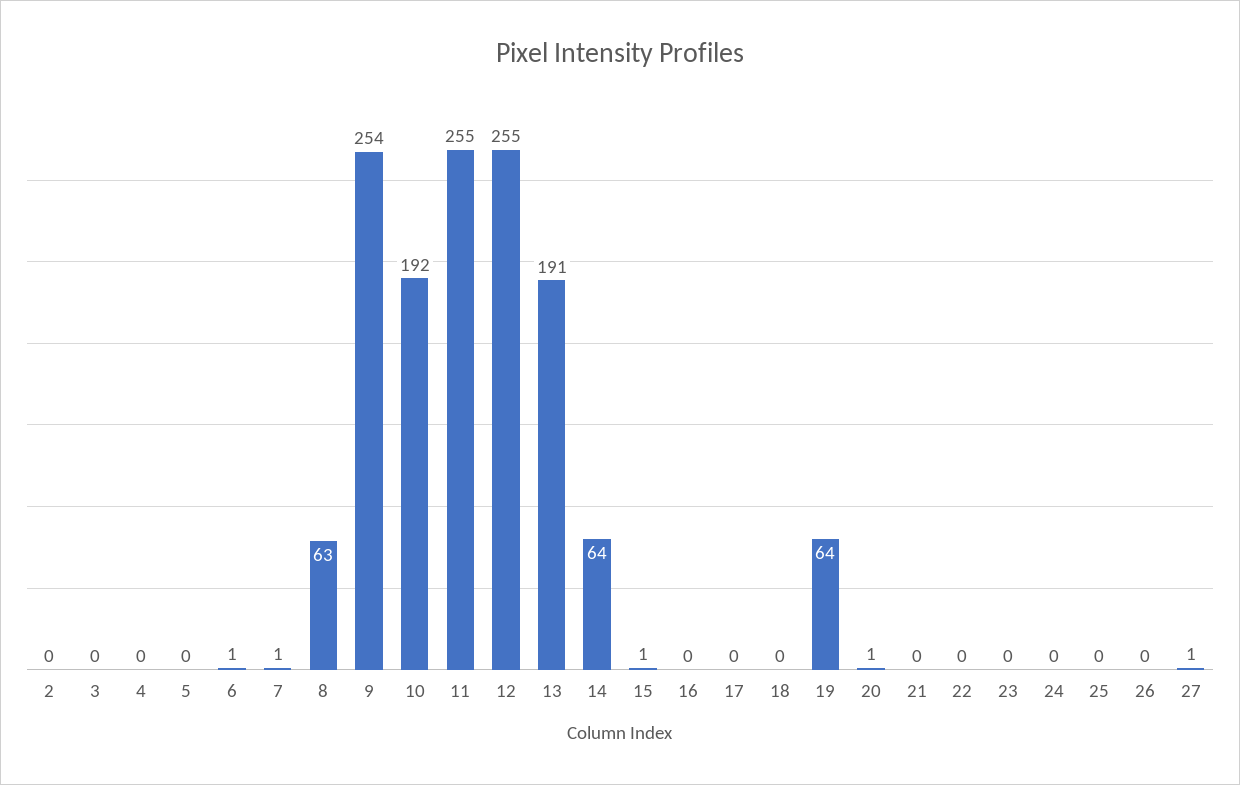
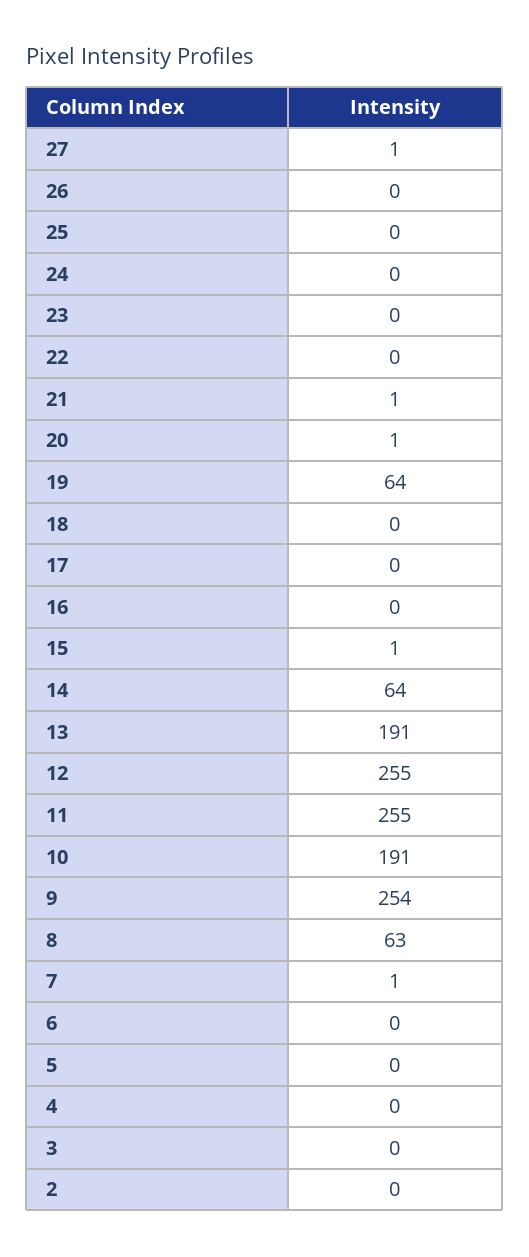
  {
    "2": 0,
    "3": 0,
    "4": 0,
    "5": 0,
-   "6": 1,
+   "6": 0,
    "7": 1,
    "8": 63,
    "9": 254,
-   "10": 192,
+   "10": 191,
    "11": 255,
    "12": 255,
    "13": 191,
    "14": 64,
    "15": 1,
    "16": 0,
    "17": 0,
    "18": 0,
    "19": 64,
    "20": 1,
-   "21": 0,
+   "21": 1,
    "22": 0,
    "23": 0,
    "24": 0,
    "25": 0,
    "26": 0,
    "27": 1
  }

